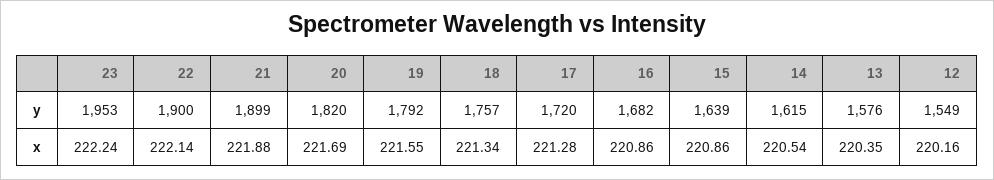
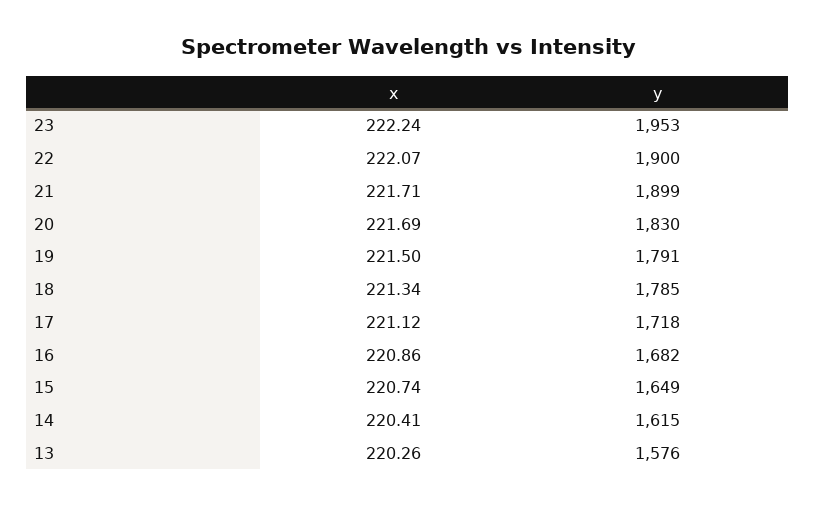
  {
    "23": {
      "y": 1953,
      "x": 222.24
    },
    "22": {
      "y": 1900,
-     "x": 222.14
+     "x": 222.07
    },
    "21": {
      "y": 1899,
-     "x": 221.88
+     "x": 221.71
    },
    "20": {
-     "y": 1820,
+     "y": 1830,
      "x": 221.69
    },
    "19": {
-     "y": 1792,
+     "y": 1791,
-     "x": 221.55
+     "x": 221.5
    },
    "18": {
-     "y": 1757,
+     "y": 1785,
      "x": 221.34
    },
    "17": {
-     "y": 1720,
+     "y": 1718,
-     "x": 221.28
+     "x": 221.12
    },
    "16": {
      "y": 1682,
      "x": 220.86
    },
    "15": {
-     "y": 1639,
+     "y": 1649,
-     "x": 220.86
+     "x": 220.74
    },
    "14": {
      "y": 1615,
-     "x": 220.54
+     "x": 220.41
    },
    "13": {
      "y": 1576,
-     "x": 220.35
+     "x": 220.26
-   },
+   }
-   "12": {
-     "y": 1549,
-     "x": 220.16
-   }
  }

